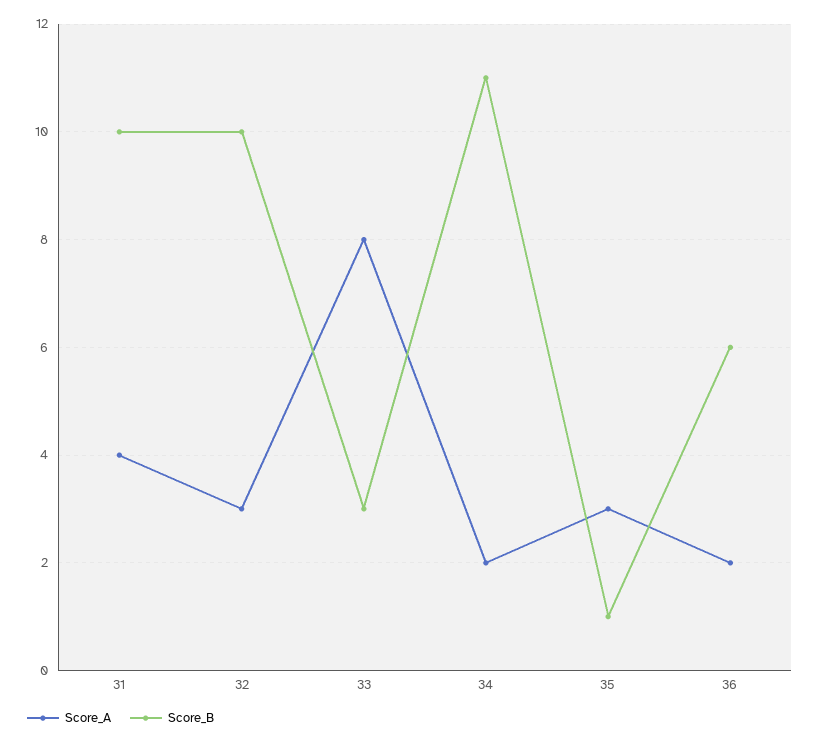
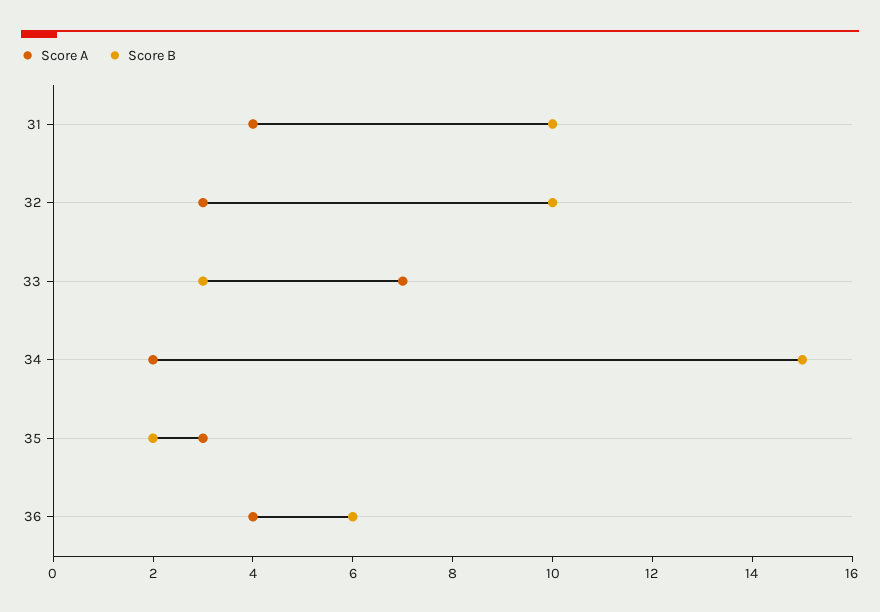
  {
    "Score_A": {
      "31": 4,
      "32": 3,
-     "33": 8,
+     "33": 7,
      "34": 2,
      "35": 3,
-     "36": 2
+     "36": 4
    },
    "Score_B": {
      "31": 10,
      "32": 10,
      "33": 3,
-     "34": 11,
+     "34": 15,
-     "35": 1,
+     "35": 2,
      "36": 6
    }
  }

